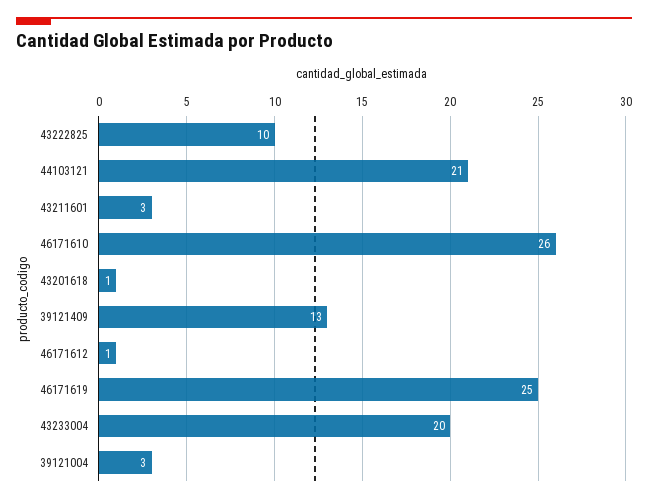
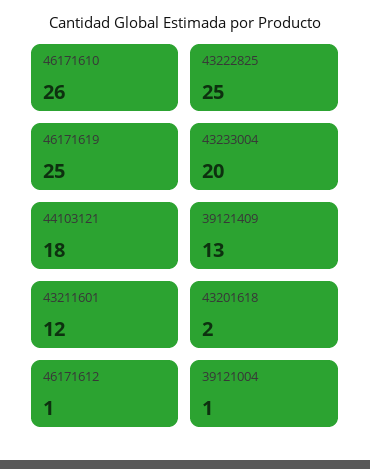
  {
-   "43222825": 10,
+   "43222825": 25,
-   "44103121": 21,
+   "44103121": 18,
-   "43211601": 3,
+   "43211601": 12,
    "46171610": 26,
-   "43201618": 1,
+   "43201618": 2,
    "39121409": 13,
    "46171612": 1,
    "46171619": 25,
    "43233004": 20,
-   "39121004": 3
+   "39121004": 1
  }

